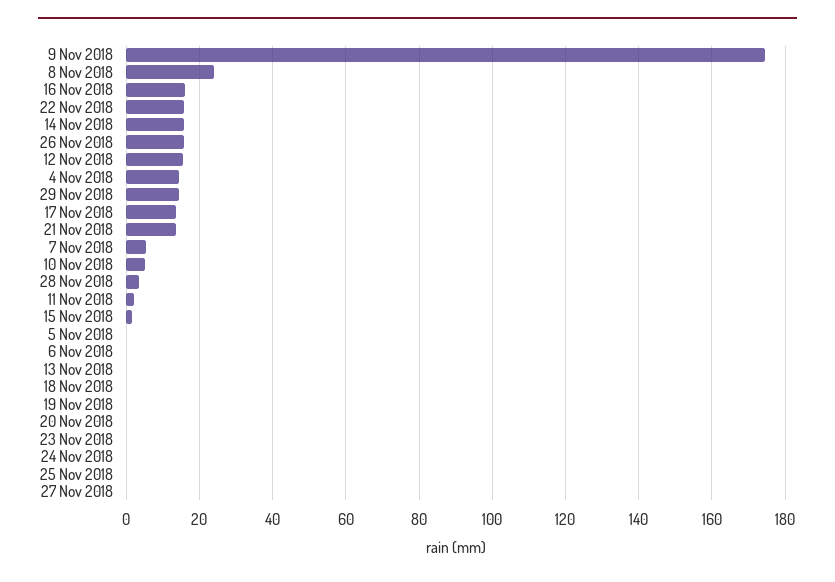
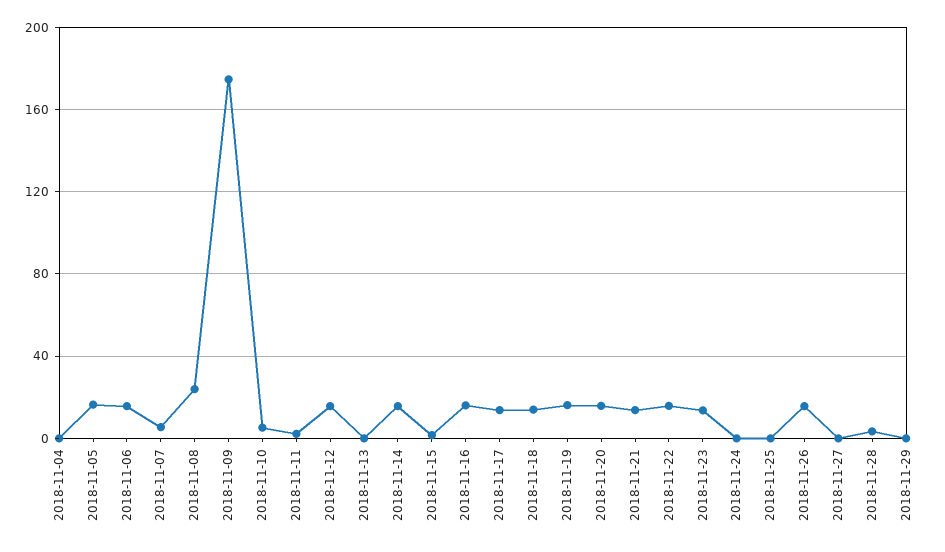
  {
    "9 Nov 2018": 174,
    "8 Nov 2018": 24,
    "16 Nov 2018": 16,
    "22 Nov 2018": 16,
    "14 Nov 2018": 16,
    "26 Nov 2018": 16,
    "12 Nov 2018": 16,
-   "4 Nov 2018": 14,
+   "4 Nov 2018": 0,
-   "29 Nov 2018": 14,
+   "29 Nov 2018": 0,
    "17 Nov 2018": 14,
    "21 Nov 2018": 14,
    "7 Nov 2018": 6,
    "10 Nov 2018": 6,
    "28 Nov 2018": 4,
    "11 Nov 2018": 2,
    "15 Nov 2018": 2,
-   "5 Nov 2018": 0,
+   "5 Nov 2018": 15,
-   "6 Nov 2018": 0,
+   "6 Nov 2018": 15,
    "13 Nov 2018": 0,
-   "18 Nov 2018": 0,
+   "18 Nov 2018": 15,
-   "19 Nov 2018": 0,
+   "19 Nov 2018": 15,
-   "20 Nov 2018": 0,
+   "20 Nov 2018": 15,
-   "23 Nov 2018": 0,
+   "23 Nov 2018": 15,
    "24 Nov 2018": 0,
    "25 Nov 2018": 0,
    "27 Nov 2018": 0
  }

